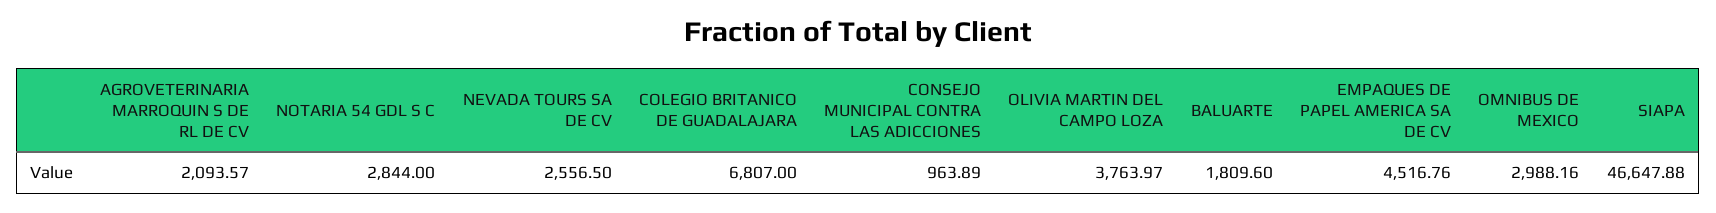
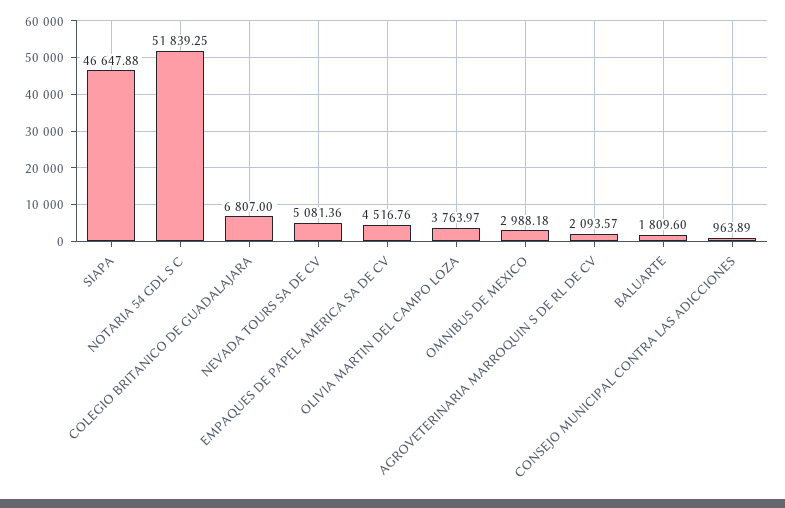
  {
    "AGROVETERINARIA MARROQUIN S DE RL DE CV": 2093.57,
-   "NOTARIA 54 GDL S C": 2844,
+   "NOTARIA 54 GDL S C": 51839.25,
-   "NEVADA TOURS SA DE CV": 2556.5,
+   "NEVADA TOURS SA DE CV": 5081.36,
    "COLEGIO BRITANICO DE GUADALAJARA": 6807,
    "CONSEJO MUNICIPAL CONTRA LAS ADICCIONES": 963.89,
    "OLIVIA MARTIN DEL CAMPO LOZA": 3763.97,
    "BALUARTE": 1809.6,
    "EMPAQUES DE PAPEL AMERICA SA DE CV": 4516.76,
-   "OMNIBUS DE MEXICO": 2988.16,
+   "OMNIBUS DE MEXICO": 2988.18,
    "SIAPA": 46647.88
  }

